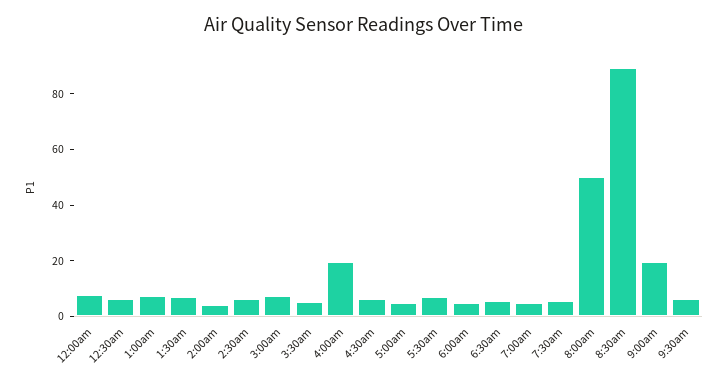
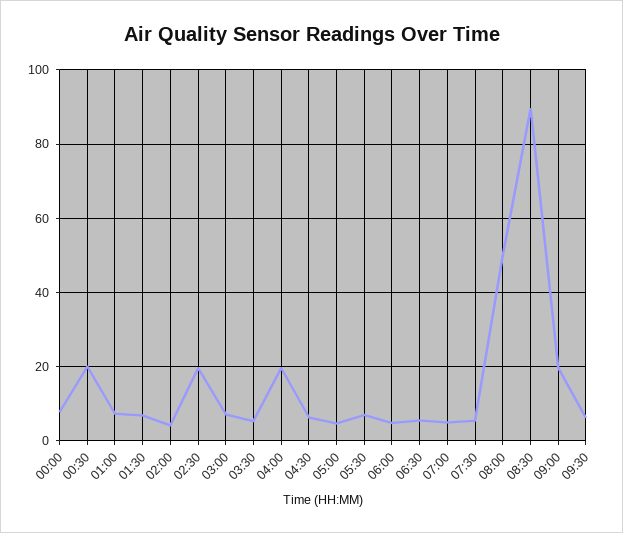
  {
    "12:00am": 8,
-   "12:30am": 5,
+   "12:30am": 20,
    "1:00am": 8,
    "1:30am": 6,
    "2:00am": 4,
-   "2:30am": 5,
+   "2:30am": 20,
    "3:00am": 8,
    "3:30am": 6,
    "4:00am": 20,
    "4:30am": 6,
    "5:00am": 4,
    "5:30am": 6,
    "6:00am": 4,
    "6:30am": 6,
    "7:00am": 4,
    "7:30am": 6,
    "8:00am": 50,
    "8:30am": 90,
    "9:00am": 20,
    "9:30am": 6
  }

